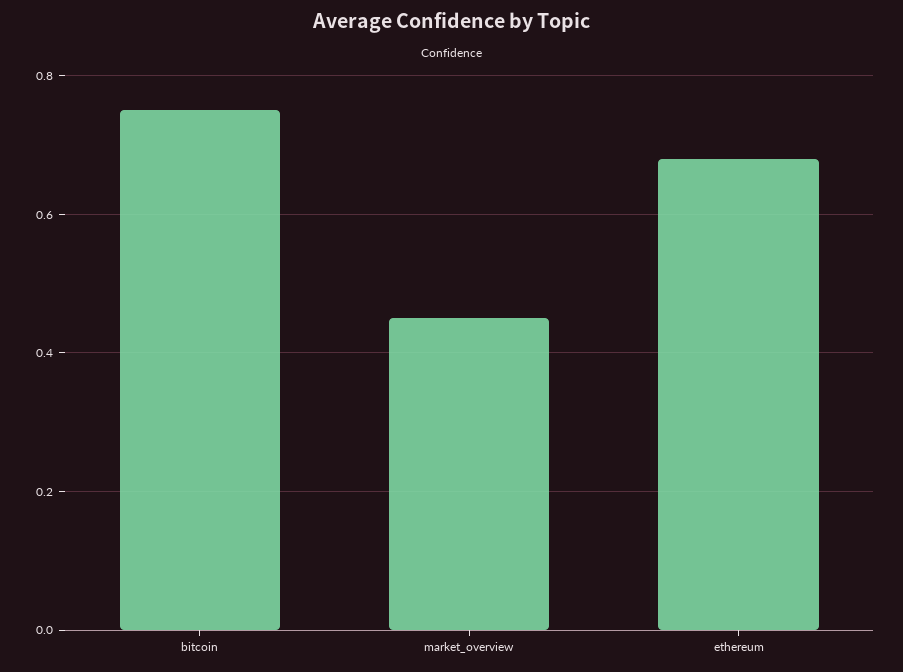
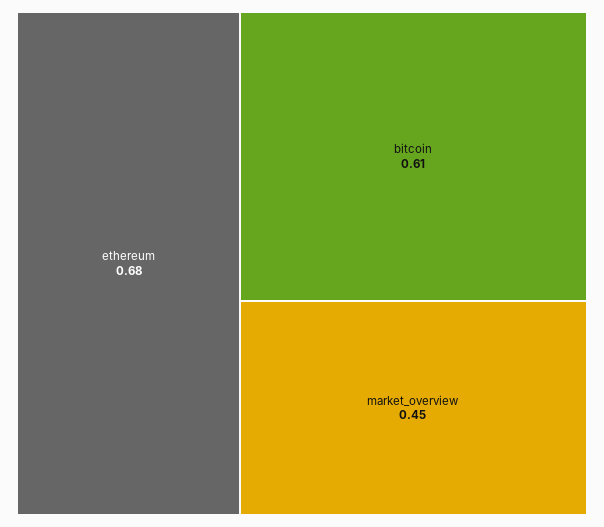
  {
-   "bitcoin": 0.75,
+   "bitcoin": 0.61,
    "market_overview": 0.45,
    "ethereum": 0.68
  }

